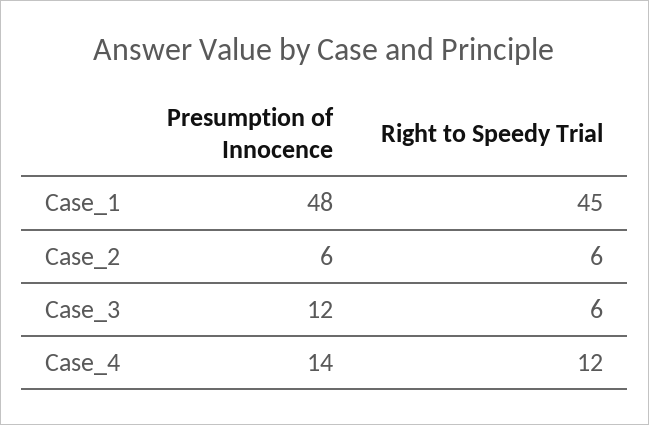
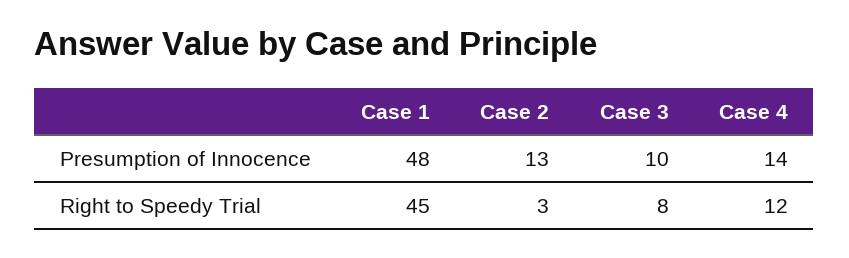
  {
    "Presumption of Innocence": {
      "Case_1": 48,
-     "Case_2": 6,
+     "Case_2": 13,
-     "Case_3": 12,
+     "Case_3": 10,
      "Case_4": 14
    },
    "Right to Speedy Trial": {
      "Case_1": 45,
-     "Case_2": 6,
+     "Case_2": 3,
-     "Case_3": 6,
+     "Case_3": 8,
      "Case_4": 12
    }
  }

